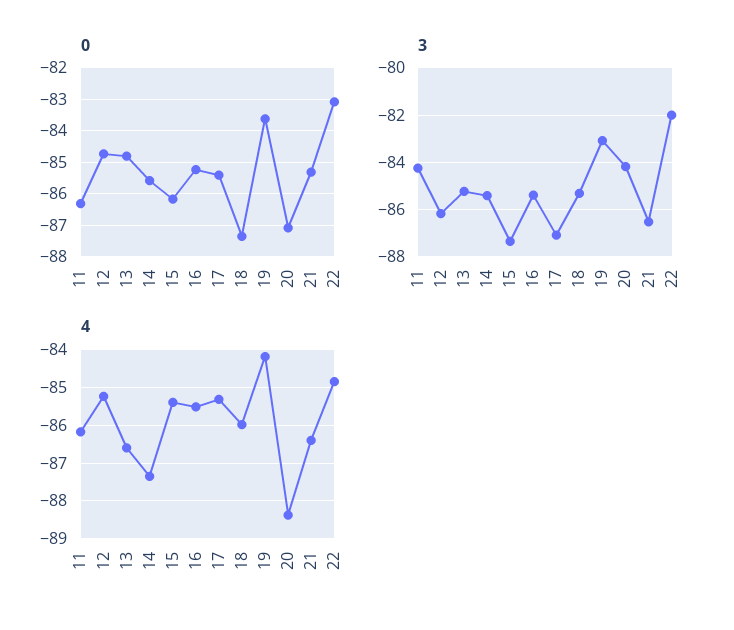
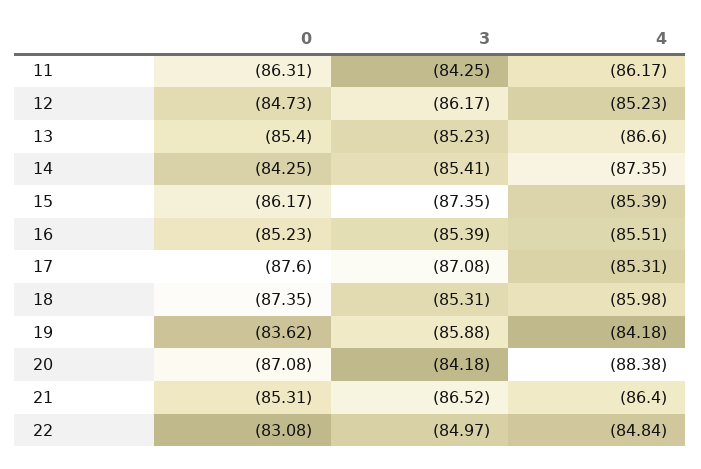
  {
    "0": {
      "11": -86.31,
      "12": -84.73,
-     "13": -84.8,
+     "13": -85.4,
-     "14": -85.6,
+     "14": -84.25,
      "15": -86.17,
      "16": -85.23,
-     "17": -85.4,
+     "17": -87.6,
      "18": -87.35,
      "19": -83.62,
      "20": -87.08,
      "21": -85.31,
      "22": -83.08
    },
    "3": {
      "11": -84.25,
      "12": -86.17,
      "13": -85.23,
      "14": -85.41,
      "15": -87.35,
      "16": -85.39,
      "17": -87.08,
      "18": -85.31,
-     "19": -83,
+     "19": -85.88,
      "20": -84.18,
      "21": -86.52,
-     "22": -82
+     "22": -84.97
    },
    "4": {
      "11": -86.17,
      "12": -85.23,
      "13": -86.6,
      "14": -87.35,
      "15": -85.39,
      "16": -85.51,
      "17": -85.31,
      "18": -85.98,
      "19": -84.18,
      "20": -88.38,
      "21": -86.4,
      "22": -84.84
    }
  }

